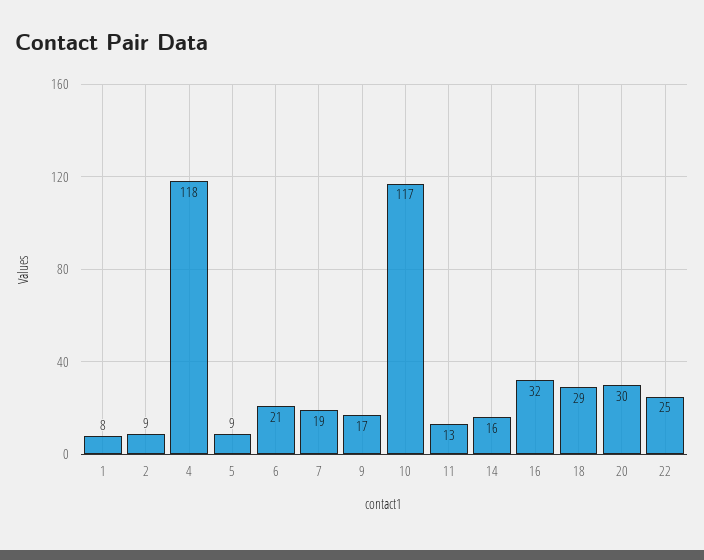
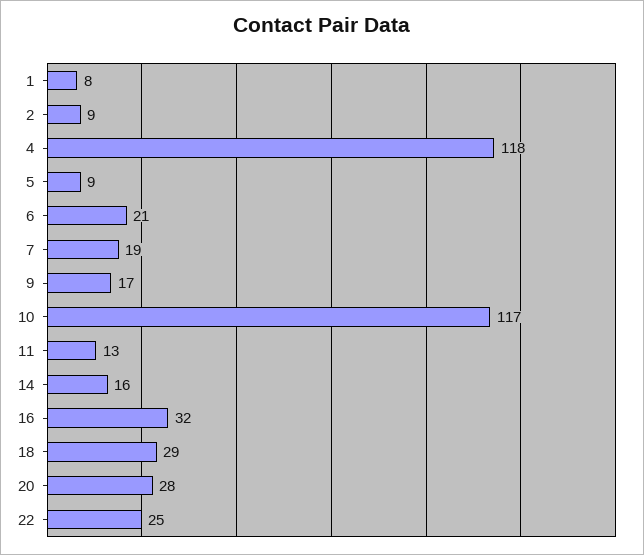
  {
    "1": 8,
    "2": 9,
    "4": 118,
    "5": 9,
    "6": 21,
    "7": 19,
    "9": 17,
    "10": 117,
    "11": 13,
    "14": 16,
    "16": 32,
    "18": 29,
-   "20": 30,
+   "20": 28,
    "22": 25
  }

